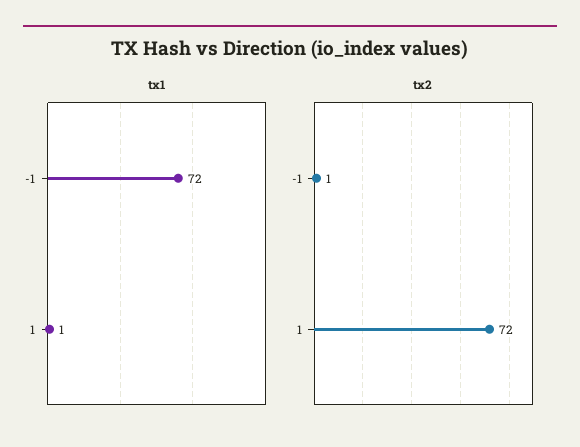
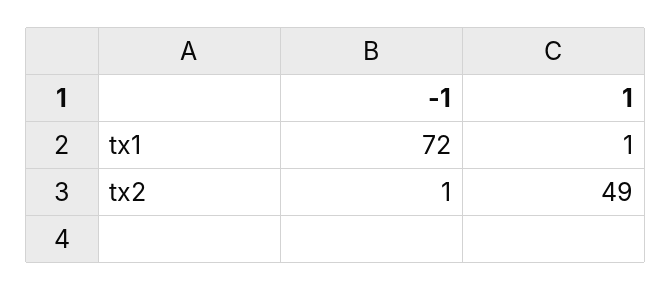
  {
    "tx1": {
      "-1": 72,
      "1": 1
    },
    "tx2": {
      "-1": 1,
-     "1": 72
+     "1": 49
    }
  }

